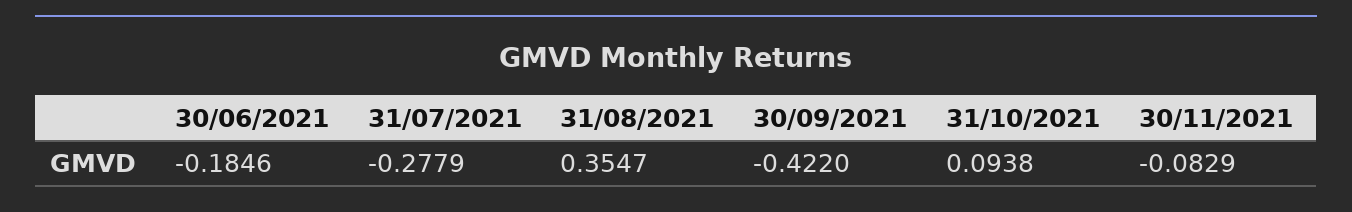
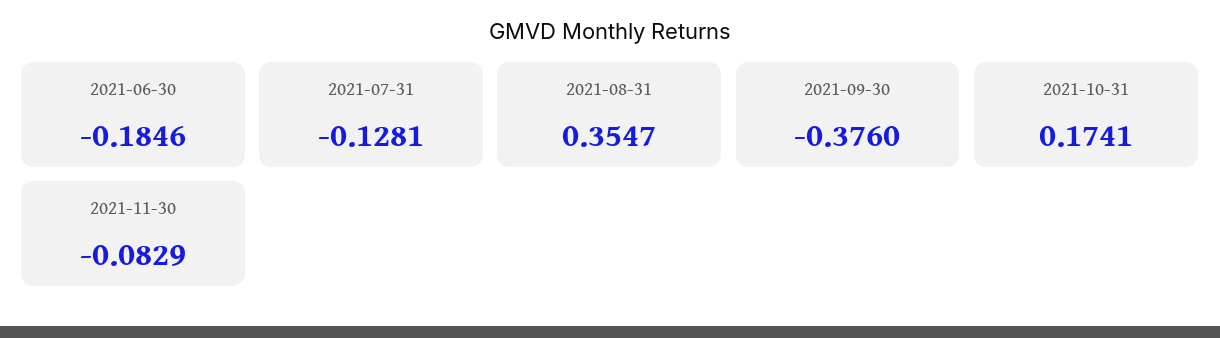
  {
    "30/06/2021": -0.1846,
-   "31/07/2021": -0.2779,
+   "31/07/2021": -0.1281,
    "31/08/2021": 0.3547,
-   "30/09/2021": -0.422,
+   "30/09/2021": -0.376,
-   "31/10/2021": 0.0938,
+   "31/10/2021": 0.1741,
    "30/11/2021": -0.0829
  }

